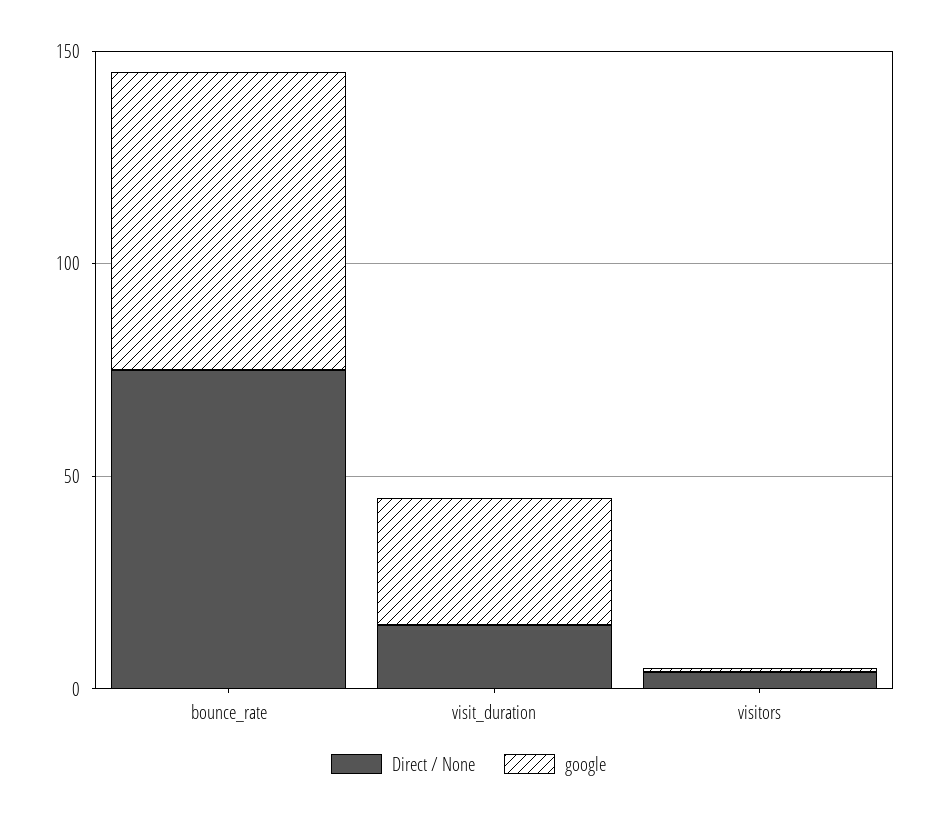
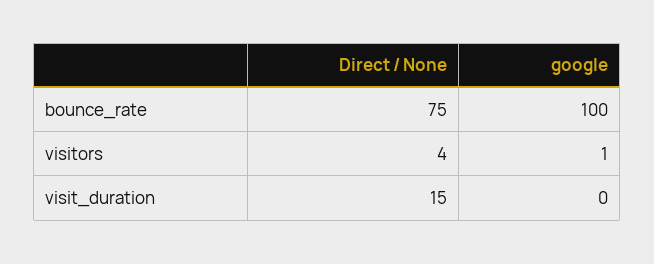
  {
    "Direct / None": {
      "bounce_rate": 75,
      "visit_duration": 15,
      "visitors": 4
    },
    "google": {
-     "bounce_rate": 70,
+     "bounce_rate": 100,
-     "visit_duration": 30,
+     "visit_duration": 0,
      "visitors": 1
    }
  }

